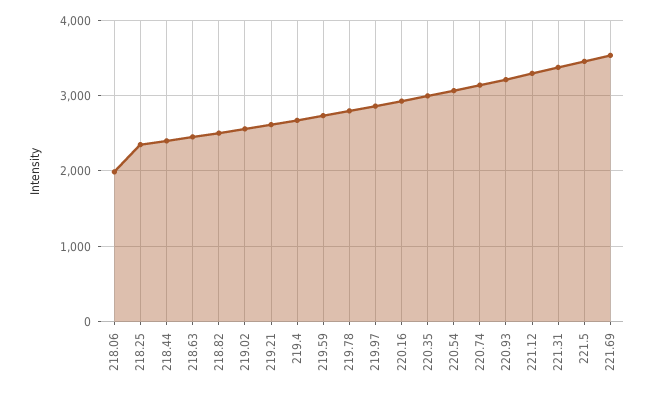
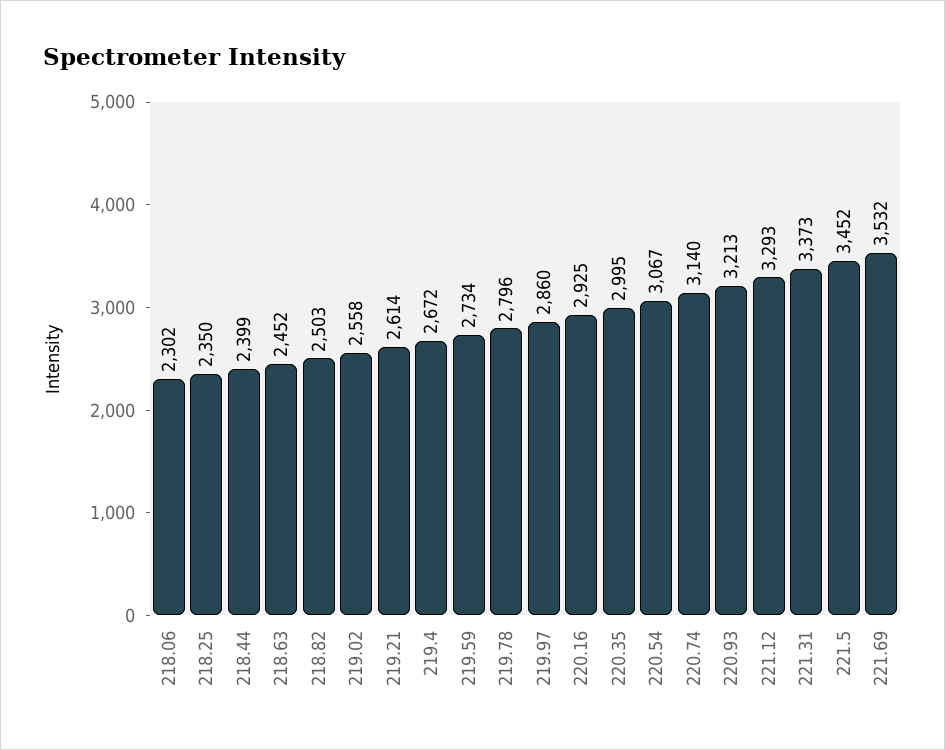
  {
-   "218.06": 2000,
+   "218.06": 2302,
    "218.25": 2350,
    "218.44": 2399,
    "218.63": 2452,
    "218.82": 2503,
    "219.02": 2558,
    "219.21": 2614,
    "219.4": 2672,
    "219.59": 2734,
    "219.78": 2796,
    "219.97": 2860,
    "220.16": 2925,
    "220.35": 2995,
    "220.54": 3067,
    "220.74": 3140,
    "220.93": 3213,
    "221.12": 3293,
    "221.31": 3373,
    "221.5": 3452,
    "221.69": 3532
  }

